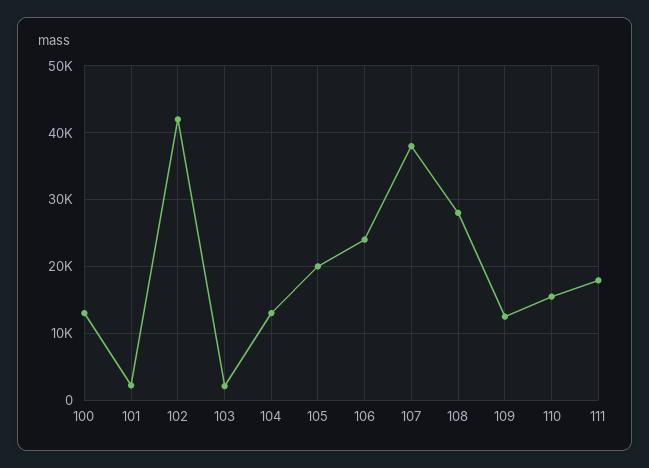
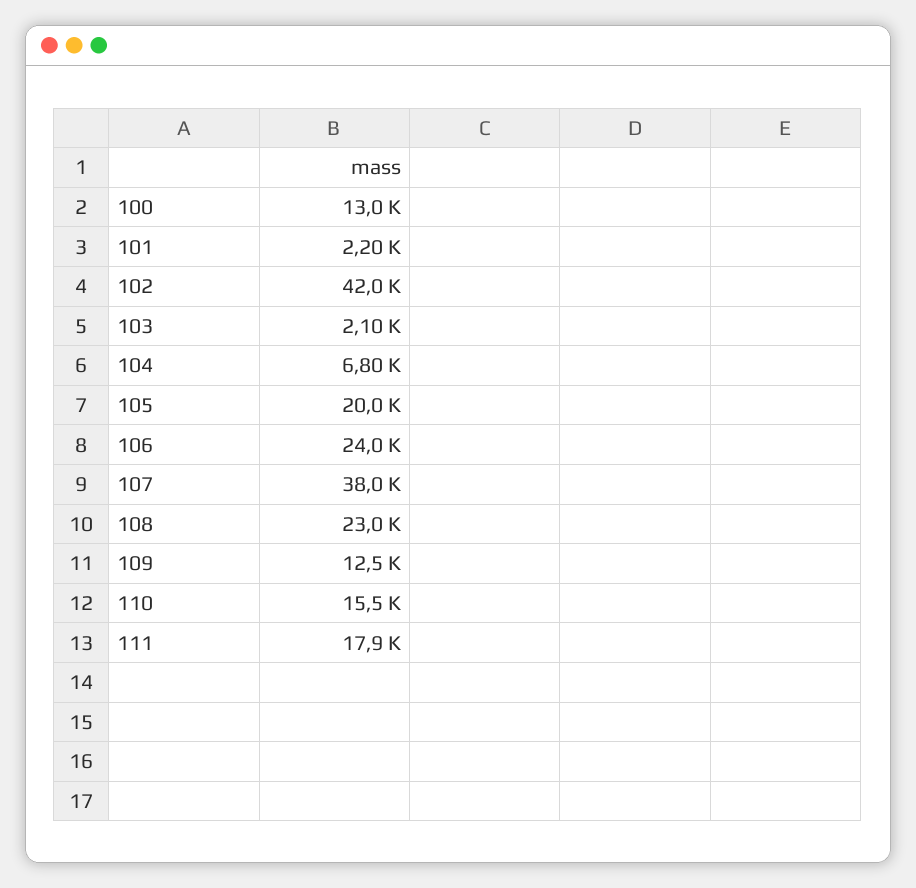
  {
    "100": 13000,
    "101": 2200,
    "102": 42000,
    "103": 2100,
-   "104": 13000,
+   "104": 6800,
    "105": 20000,
    "106": 24000,
    "107": 38000,
-   "108": 28000,
+   "108": 23000,
    "109": 12500,
    "110": 15500,
    "111": 17900
  }

